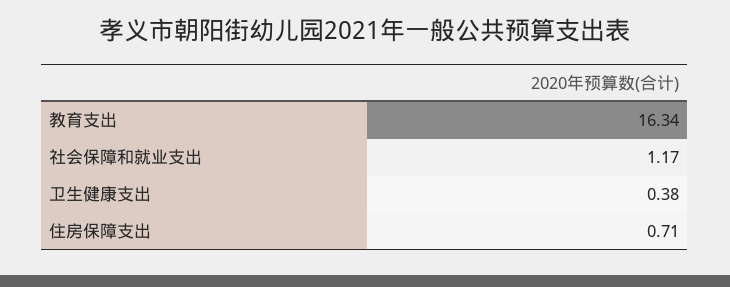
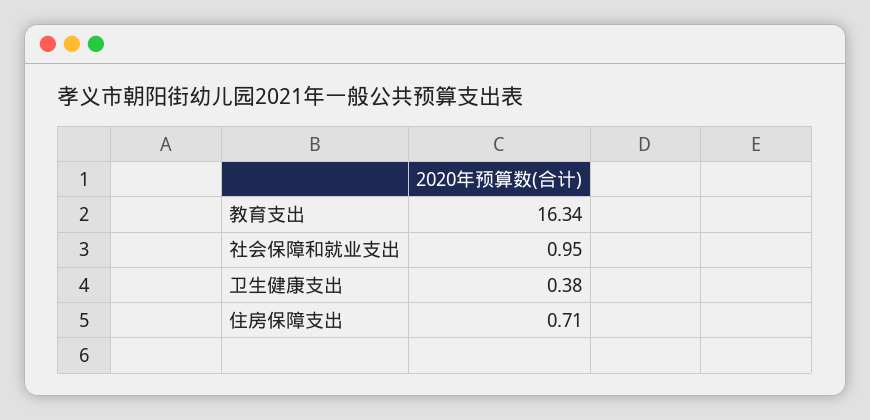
  {
    "教育支出": 16.34,
-   "社会保障和就业支出": 1.17,
+   "社会保障和就业支出": 0.95,
    "卫生健康支出": 0.38,
    "住房保障支出": 0.71
  }

